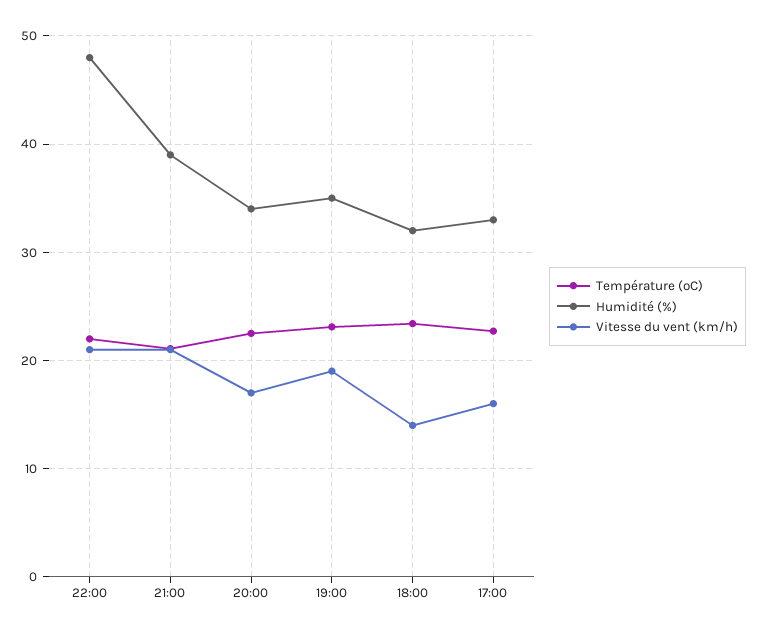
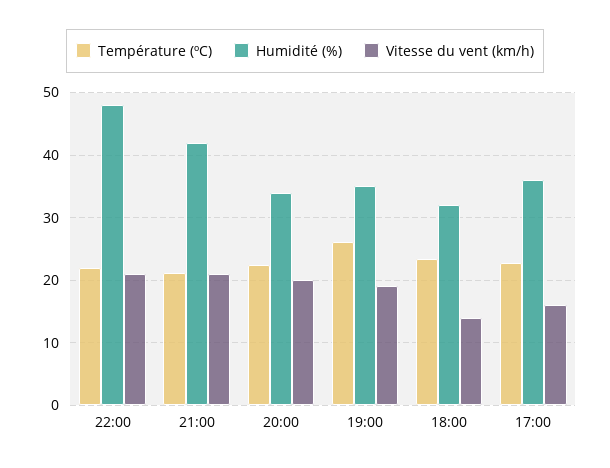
  {
    "Température (ºC)": {
      "22:00": 22,
      "21:00": 21,
      "20:00": 23,
-     "19:00": 23,
+     "19:00": 26,
      "18:00": 23,
      "17:00": 23
    },
    "Humidité (%)": {
      "22:00": 48,
-     "21:00": 39,
+     "21:00": 42,
      "20:00": 34,
      "19:00": 35,
      "18:00": 32,
-     "17:00": 33
+     "17:00": 36
    },
    "Vitesse du vent (km/h)": {
      "22:00": 21,
      "21:00": 21,
-     "20:00": 17,
+     "20:00": 20,
      "19:00": 19,
      "18:00": 14,
      "17:00": 16
    }
  }

